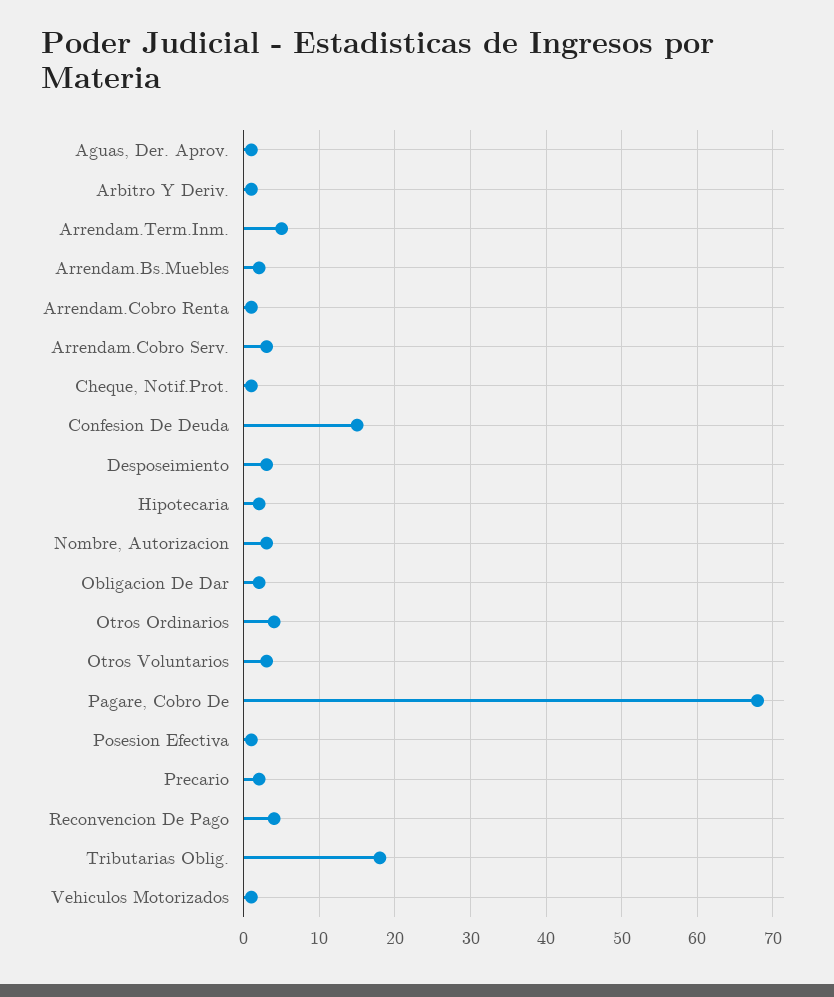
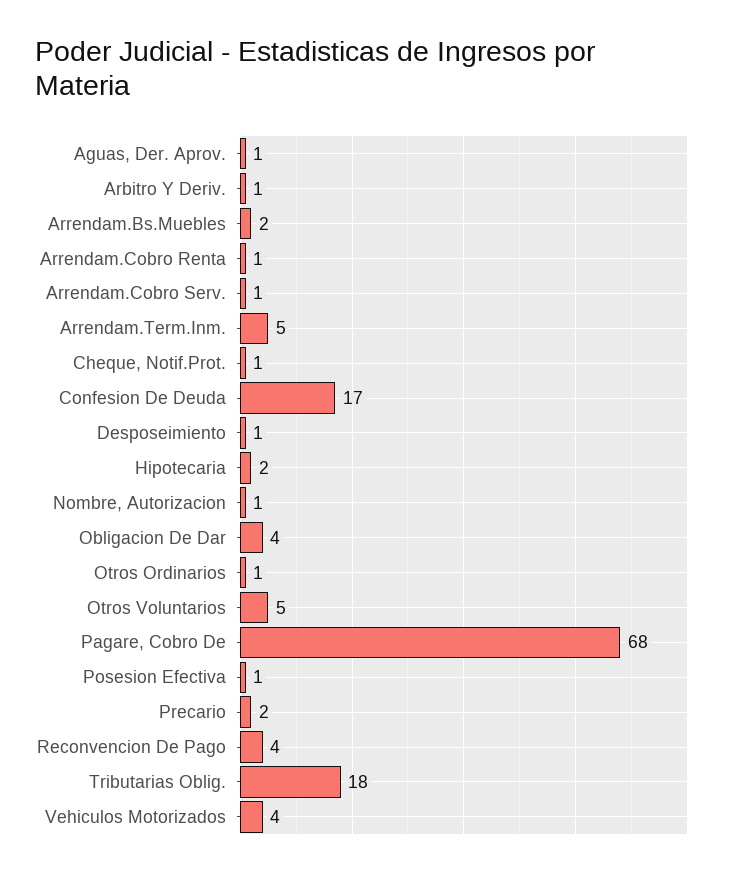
  {
    "Aguas, Der. Aprov.": 1,
    "Arbitro Y Deriv.": 1,
    "Arrendam.Term.Inm.": 5,
    "Arrendam.Bs.Muebles": 2,
    "Arrendam.Cobro Renta": 1,
-   "Arrendam.Cobro Serv.": 3,
+   "Arrendam.Cobro Serv.": 1,
    "Cheque, Notif.Prot.": 1,
-   "Confesion De Deuda": 15,
+   "Confesion De Deuda": 17,
-   "Desposeimiento": 3,
+   "Desposeimiento": 1,
    "Hipotecaria": 2,
-   "Nombre, Autorizacion": 3,
+   "Nombre, Autorizacion": 1,
-   "Obligacion De Dar": 2,
+   "Obligacion De Dar": 4,
-   "Otros Ordinarios": 4,
+   "Otros Ordinarios": 1,
-   "Otros Voluntarios": 3,
+   "Otros Voluntarios": 5,
    "Pagare, Cobro De": 68,
    "Posesion Efectiva": 1,
    "Precario": 2,
    "Reconvencion De Pago": 4,
    "Tributarias Oblig.": 18,
-   "Vehiculos Motorizados": 1
+   "Vehiculos Motorizados": 4
  }

